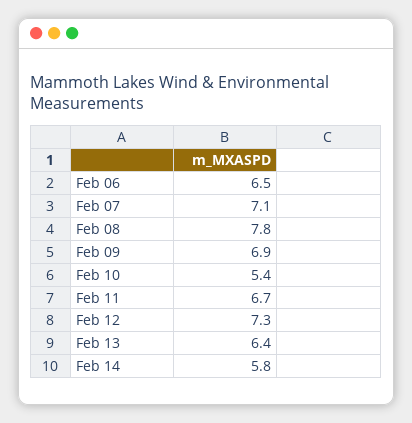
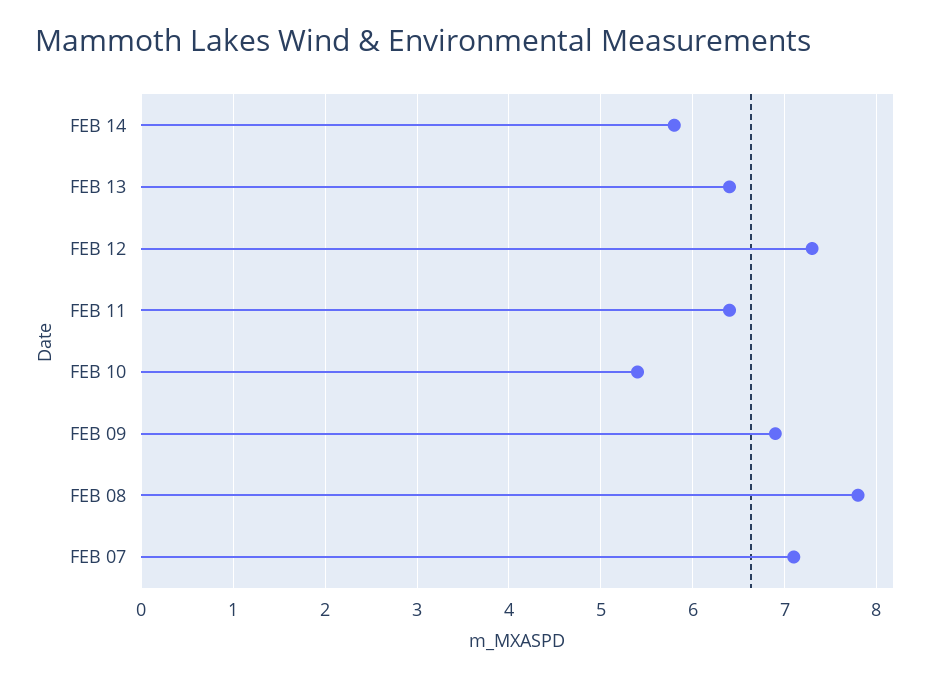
  {
-   "Feb 06": 6.5,
    "Feb 07": 7.1,
    "Feb 08": 7.8,
    "Feb 09": 6.9,
    "Feb 10": 5.4,
-   "Feb 11": 6.7,
+   "Feb 11": 6.4,
    "Feb 12": 7.3,
    "Feb 13": 6.4,
    "Feb 14": 5.8
  }

